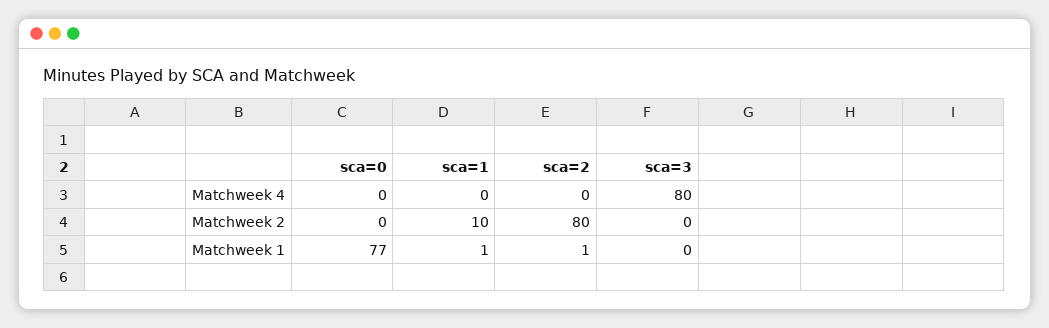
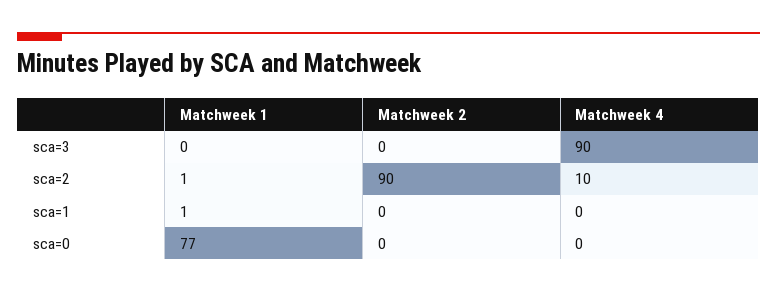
  {
    "sca=0": {
      "Matchweek 4": 0,
      "Matchweek 2": 0,
      "Matchweek 1": 77
    },
    "sca=1": {
      "Matchweek 4": 0,
-     "Matchweek 2": 10,
+     "Matchweek 2": 0,
      "Matchweek 1": 1
    },
    "sca=2": {
-     "Matchweek 4": 0,
+     "Matchweek 4": 10,
-     "Matchweek 2": 80,
+     "Matchweek 2": 90,
      "Matchweek 1": 1
    },
    "sca=3": {
-     "Matchweek 4": 80,
+     "Matchweek 4": 90,
      "Matchweek 2": 0,
      "Matchweek 1": 0
    }
  }

